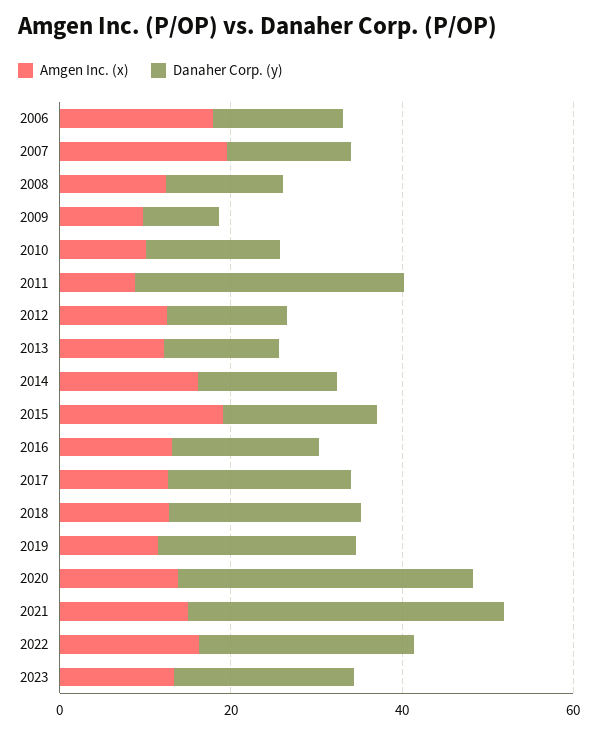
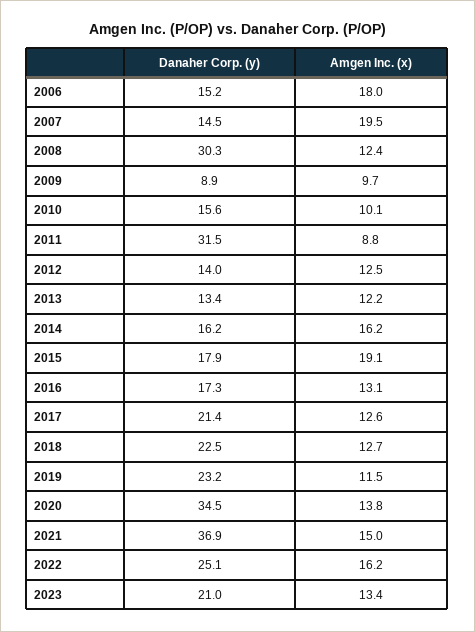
  {
    "Amgen Inc. (x)": {
      "2006": 18,
      "2007": 19.5,
      "2008": 12.4,
      "2009": 9.7,
      "2010": 10.1,
      "2011": 8.8,
      "2012": 12.5,
      "2013": 12.2,
      "2014": 16.2,
      "2015": 19.1,
      "2016": 13.1,
      "2017": 12.6,
      "2018": 12.7,
      "2019": 11.5,
      "2020": 13.8,
      "2021": 15,
      "2022": 16.2,
      "2023": 13.4
    },
    "Danaher Corp. (y)": {
      "2006": 15.2,
      "2007": 14.5,
-     "2008": 15,
+     "2008": 30.3,
      "2009": 8.9,
      "2010": 15.6,
      "2011": 31.5,
      "2012": 14,
      "2013": 13.4,
      "2014": 16.2,
      "2015": 17.9,
      "2016": 17.3,
      "2017": 21.4,
      "2018": 22.5,
      "2019": 23.2,
      "2020": 34.5,
      "2021": 36.9,
      "2022": 25.1,
      "2023": 21
    }
  }

